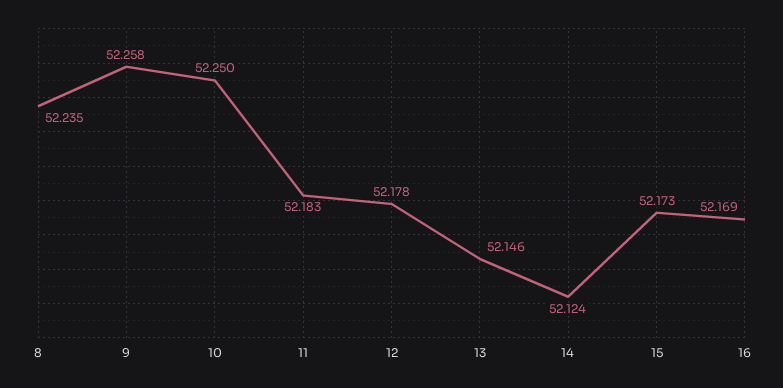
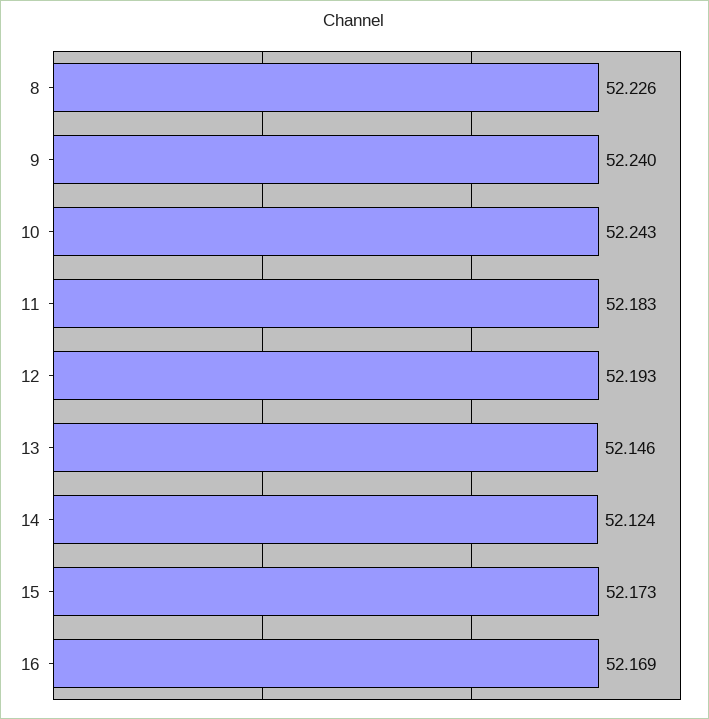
  {
-   "8": 52.235,
+   "8": 52.226,
-   "9": 52.258,
+   "9": 52.24,
-   "10": 52.25,
+   "10": 52.243,
    "11": 52.183,
-   "12": 52.178,
+   "12": 52.193,
    "13": 52.146,
    "14": 52.124,
    "15": 52.173,
    "16": 52.169
  }

